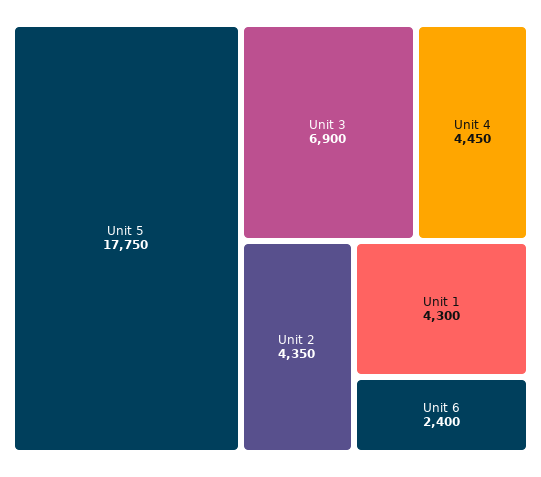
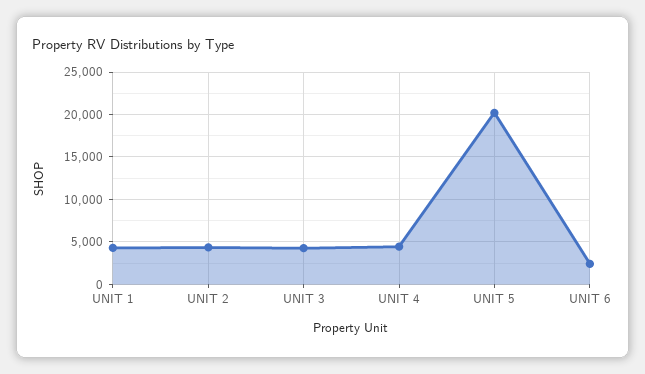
  {
-   "Unit 5": 17750,
+   "Unit 5": 20000,
-   "Unit 3": 6900,
+   "Unit 3": 4000,
    "Unit 4": 4450,
    "Unit 2": 4350,
    "Unit 1": 4300,
    "Unit 6": 2400
  }

